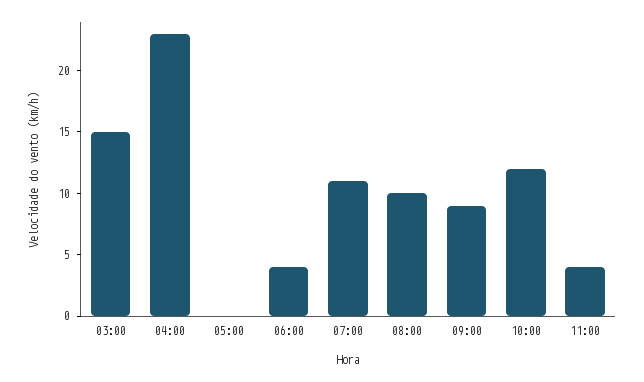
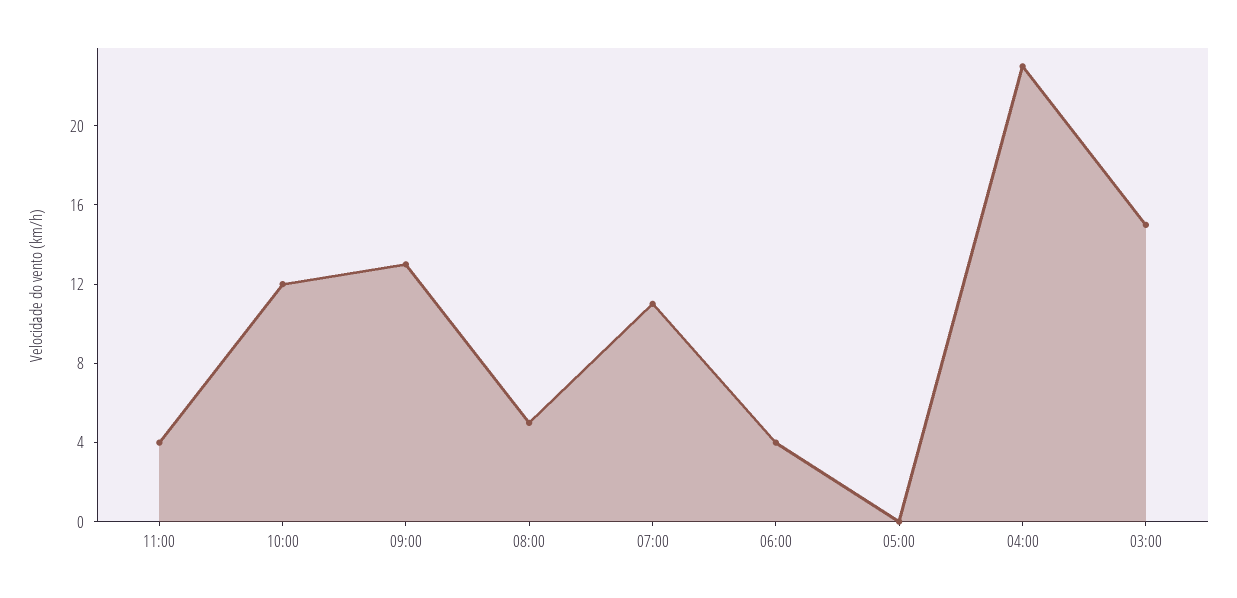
  {
    "03:00": 15,
    "04:00": 23,
    "05:00": 0,
    "06:00": 4,
    "07:00": 11,
-   "08:00": 10,
+   "08:00": 5,
-   "09:00": 9,
+   "09:00": 13,
    "10:00": 12,
    "11:00": 4
  }

